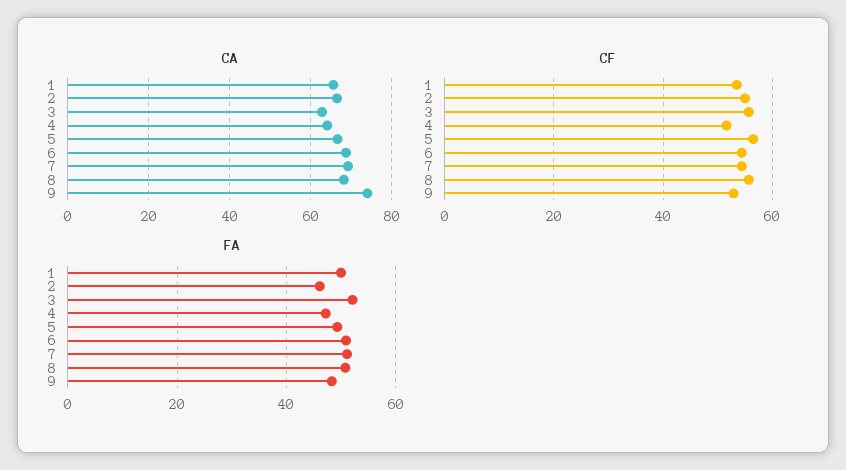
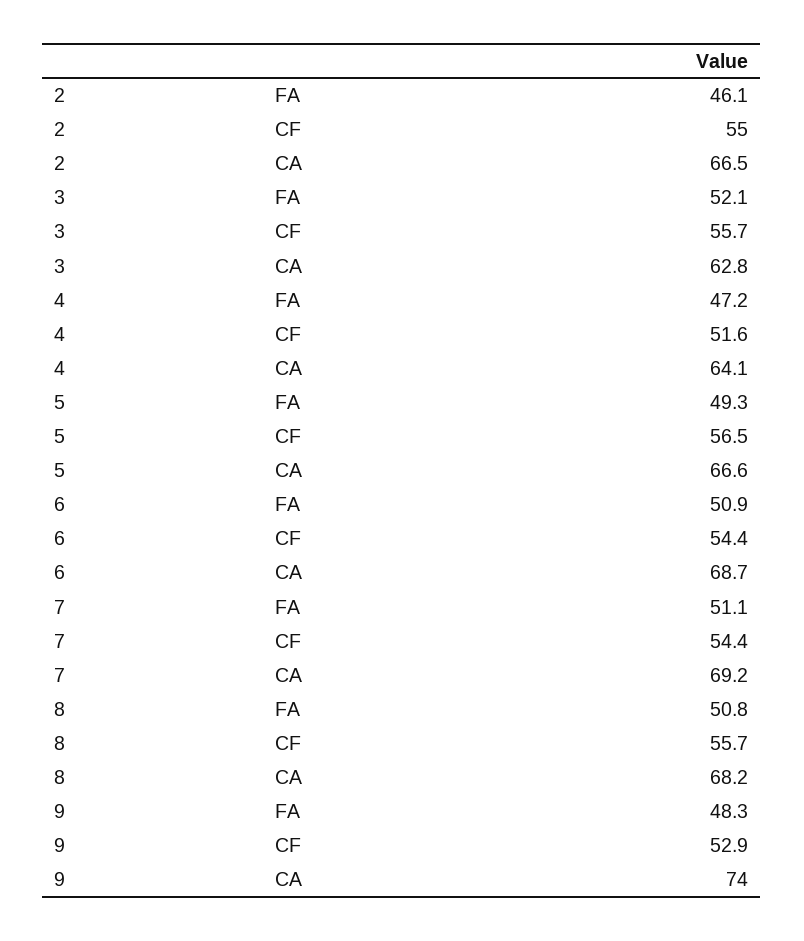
  {
    "CA": {
-     "1": 66,
      "2": 66.5,
      "3": 62.8,
      "4": 64.1,
      "5": 66.6,
      "6": 68.7,
      "7": 69.2,
      "8": 68.2,
      "9": 74
    },
    "CF": {
-     "1": 54,
      "2": 55,
      "3": 55.7,
      "4": 51.6,
      "5": 56.5,
      "6": 54.4,
      "7": 54.4,
      "8": 55.7,
      "9": 52.9
    },
    "FA": {
-     "1": 50,
      "2": 46.1,
      "3": 52.1,
      "4": 47.2,
      "5": 49.3,
      "6": 50.9,
      "7": 51.1,
      "8": 50.8,
      "9": 48.3
    }
  }

